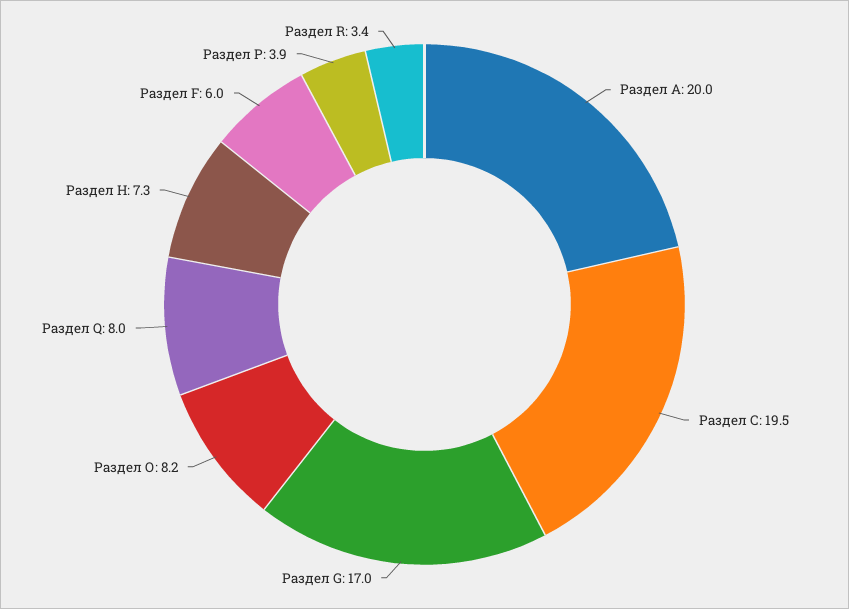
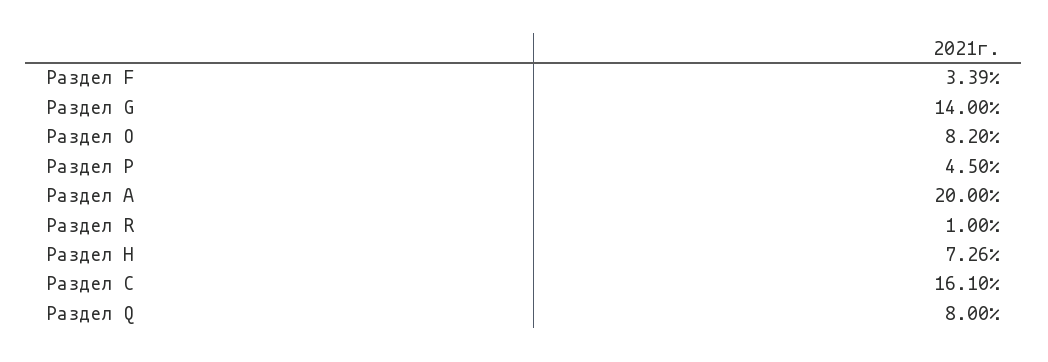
  {
    "Раздел A": 20,
-   "Раздел C": 19.5,
+   "Раздел C": 16.1,
-   "Раздел G": 17,
+   "Раздел G": 14,
    "Раздел О": 8.2,
    "Раздел Q": 8,
    "Раздел H": 7.26,
-   "Раздел F": 6,
+   "Раздел F": 3.39,
-   "Раздел P": 3.9,
+   "Раздел P": 4.5,
-   "Раздел R": 3.4
+   "Раздел R": 1
  }

